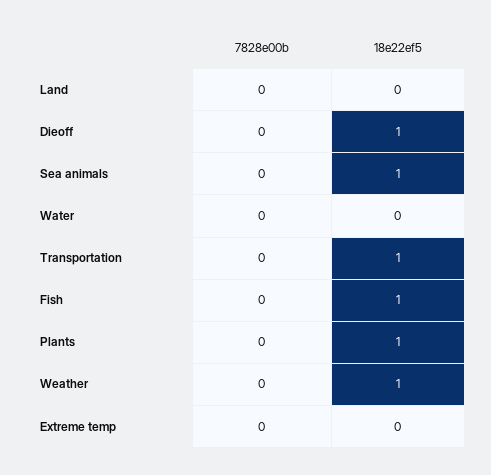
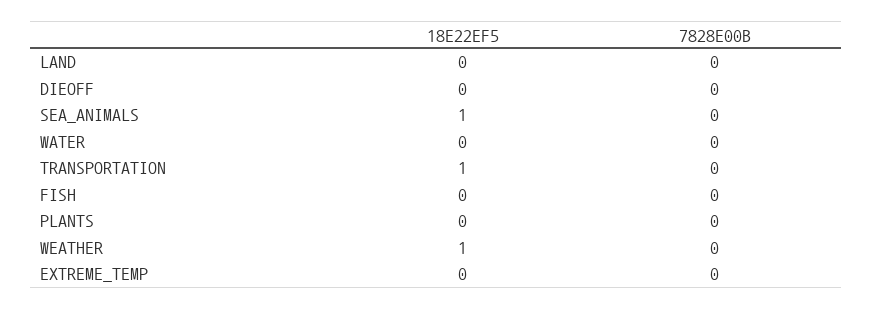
  {
    "7828e00b": {
      "Land": 0,
      "Dieoff": 0,
      "Sea animals": 0,
      "Water": 0,
      "Transportation": 0,
      "Fish": 0,
      "Plants": 0,
      "Weather": 0,
      "Extreme temp": 0
    },
    "18e22ef5": {
      "Land": 0,
-     "Dieoff": 1,
+     "Dieoff": 0,
      "Sea animals": 1,
      "Water": 0,
      "Transportation": 1,
-     "Fish": 1,
+     "Fish": 0,
-     "Plants": 1,
+     "Plants": 0,
      "Weather": 1,
      "Extreme temp": 0
    }
  }

